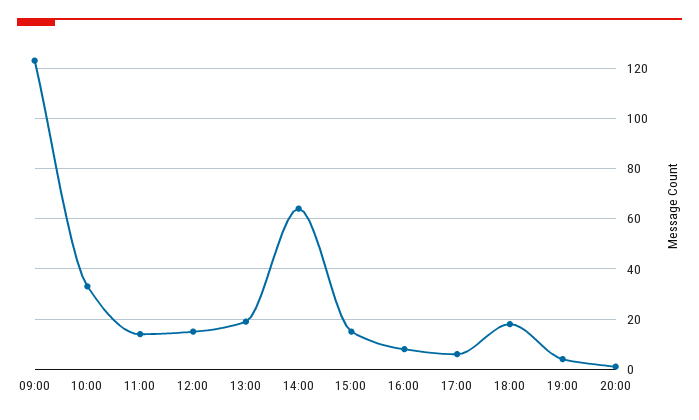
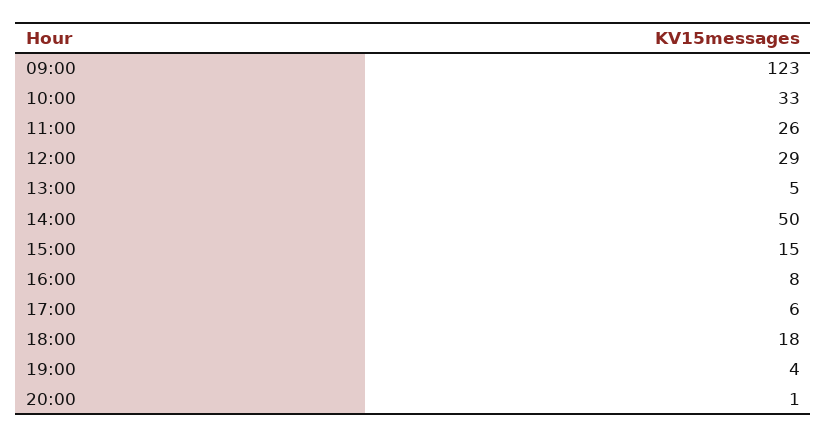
  {
    "09:00": 123,
    "10:00": 33,
-   "11:00": 15,
+   "11:00": 26,
-   "12:00": 15,
+   "12:00": 29,
-   "13:00": 20,
+   "13:00": 5,
-   "14:00": 65,
+   "14:00": 50,
    "15:00": 15,
    "16:00": 8,
    "17:00": 6,
    "18:00": 18,
    "19:00": 4,
    "20:00": 1
  }

